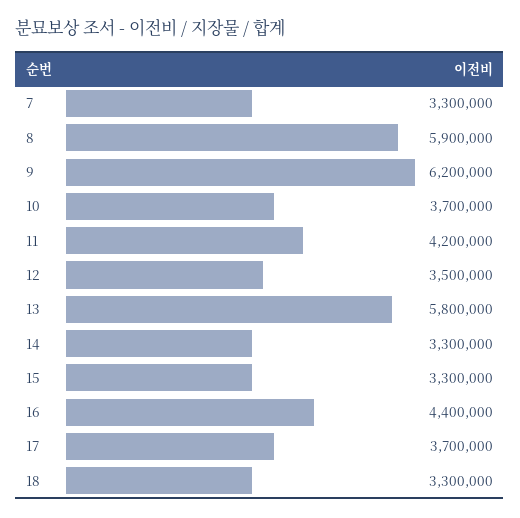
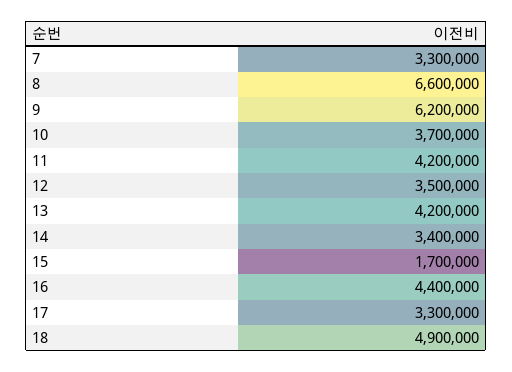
  {
    "7": 3300000,
-   "8": 5900000,
+   "8": 6600000,
    "9": 6200000,
    "10": 3700000,
    "11": 4200000,
    "12": 3500000,
-   "13": 5800000,
+   "13": 4200000,
-   "14": 3300000,
+   "14": 3400000,
-   "15": 3300000,
+   "15": 1700000,
    "16": 4400000,
-   "17": 3700000,
+   "17": 3300000,
-   "18": 3300000
+   "18": 4900000
  }

